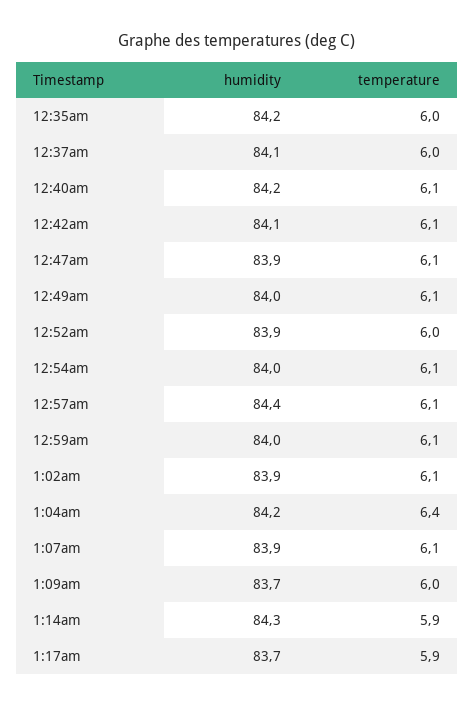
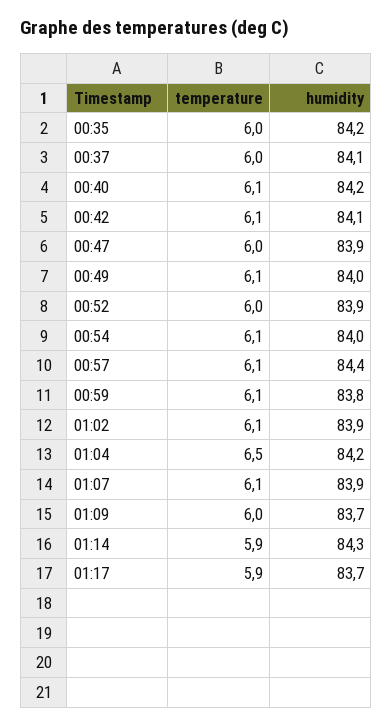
  {
    "humidity": {
      "12:35am": 84.2,
      "12:37am": 84.1,
      "12:40am": 84.2,
      "12:42am": 84.1,
      "12:47am": 83.9,
      "12:49am": 84,
      "12:52am": 83.9,
      "12:54am": 84,
      "12:57am": 84.4,
-     "12:59am": 84,
+     "12:59am": 83.8,
      "1:02am": 83.9,
      "1:04am": 84.2,
      "1:07am": 83.9,
      "1:09am": 83.7,
      "1:14am": 84.3,
      "1:17am": 83.7
    },
    "temperature": {
      "12:35am": 6,
      "12:37am": 6,
      "12:40am": 6.1,
      "12:42am": 6.1,
-     "12:47am": 6.1,
+     "12:47am": 6,
      "12:49am": 6.1,
      "12:52am": 6,
      "12:54am": 6.1,
      "12:57am": 6.1,
      "12:59am": 6.1,
      "1:02am": 6.1,
-     "1:04am": 6.4,
+     "1:04am": 6.5,
      "1:07am": 6.1,
      "1:09am": 6,
      "1:14am": 5.9,
      "1:17am": 5.9
    }
  }

